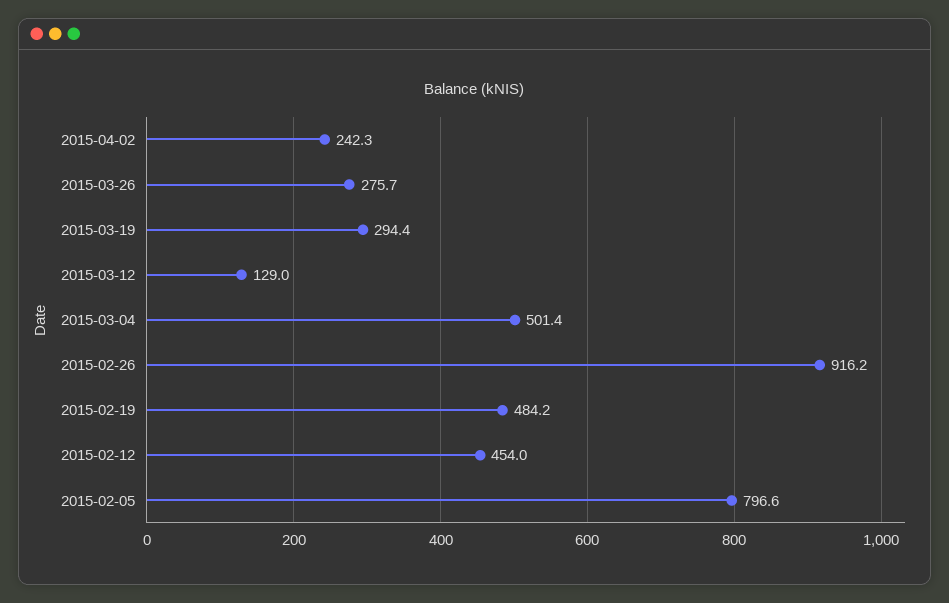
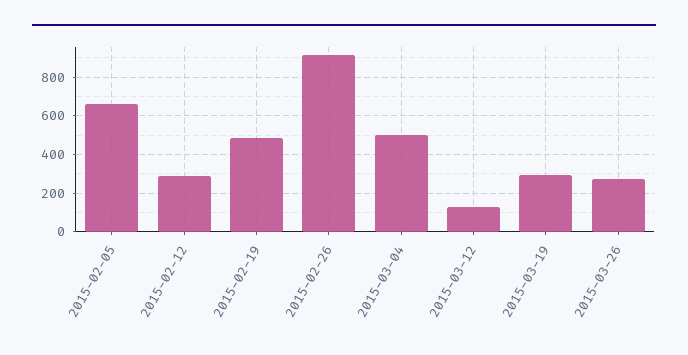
  {
-   "2015-04-02": 242.3,
    "2015-03-26": 275.7,
    "2015-03-19": 294.4,
    "2015-03-12": 129,
    "2015-03-04": 501.4,
    "2015-02-26": 916.2,
    "2015-02-19": 484.2,
-   "2015-02-12": 454,
+   "2015-02-12": 300,
-   "2015-02-05": 796.6
+   "2015-02-05": 650
  }

